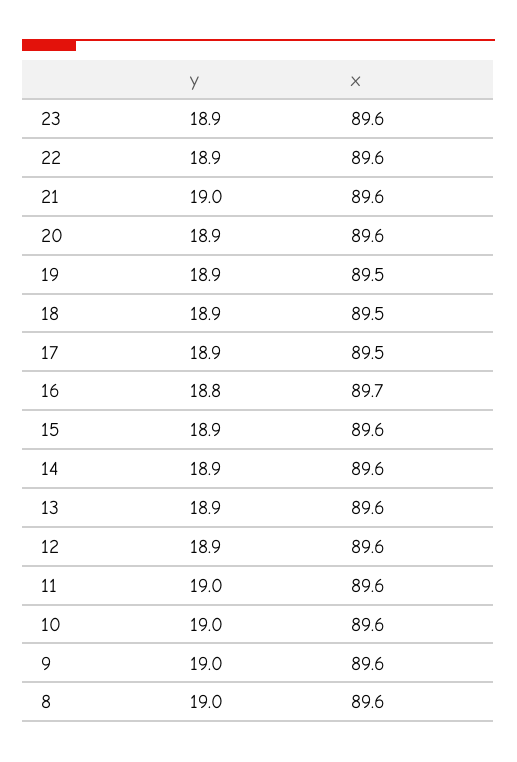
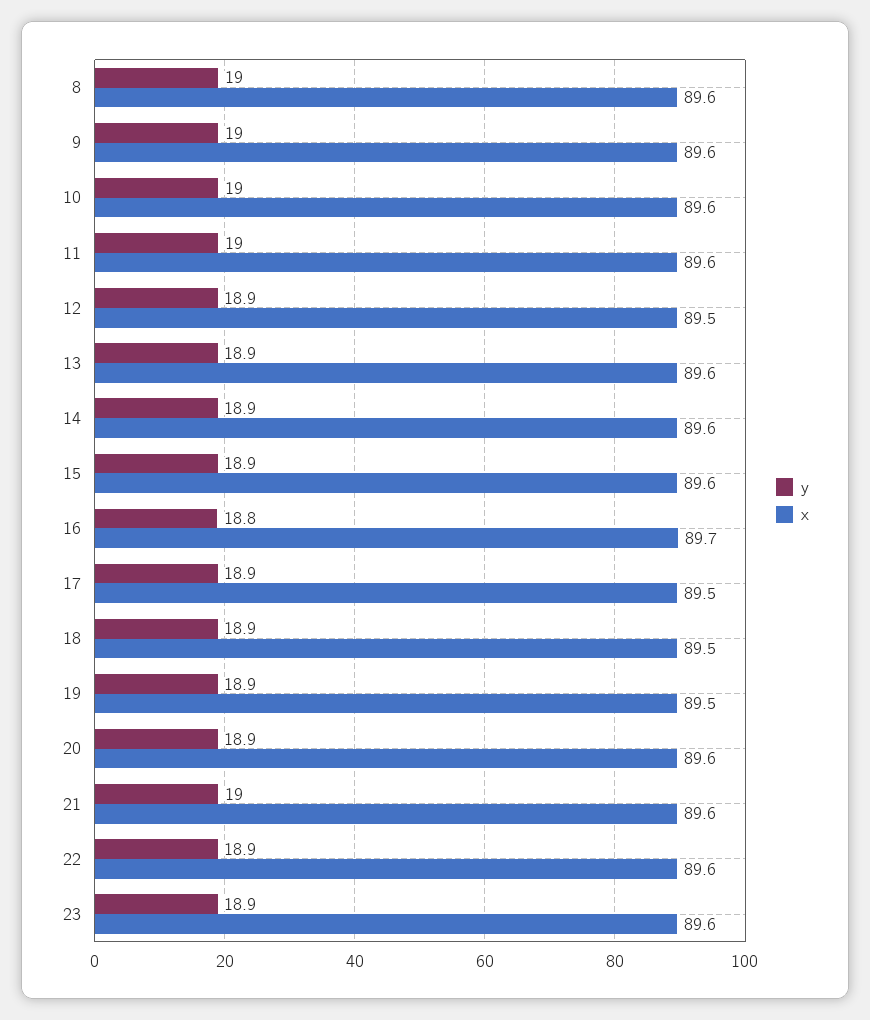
  {
    "y": {
      "23": 18.9,
      "22": 18.9,
      "21": 19,
      "20": 18.9,
      "19": 18.9,
      "18": 18.9,
      "17": 18.9,
      "16": 18.8,
      "15": 18.9,
      "14": 18.9,
      "13": 18.9,
      "12": 18.9,
      "11": 19,
      "10": 19,
      "9": 19,
      "8": 19
    },
    "x": {
      "23": 89.6,
      "22": 89.6,
      "21": 89.6,
      "20": 89.6,
      "19": 89.5,
      "18": 89.5,
      "17": 89.5,
      "16": 89.7,
      "15": 89.6,
      "14": 89.6,
      "13": 89.6,
-     "12": 89.6,
+     "12": 89.5,
      "11": 89.6,
      "10": 89.6,
      "9": 89.6,
      "8": 89.6
    }
  }

